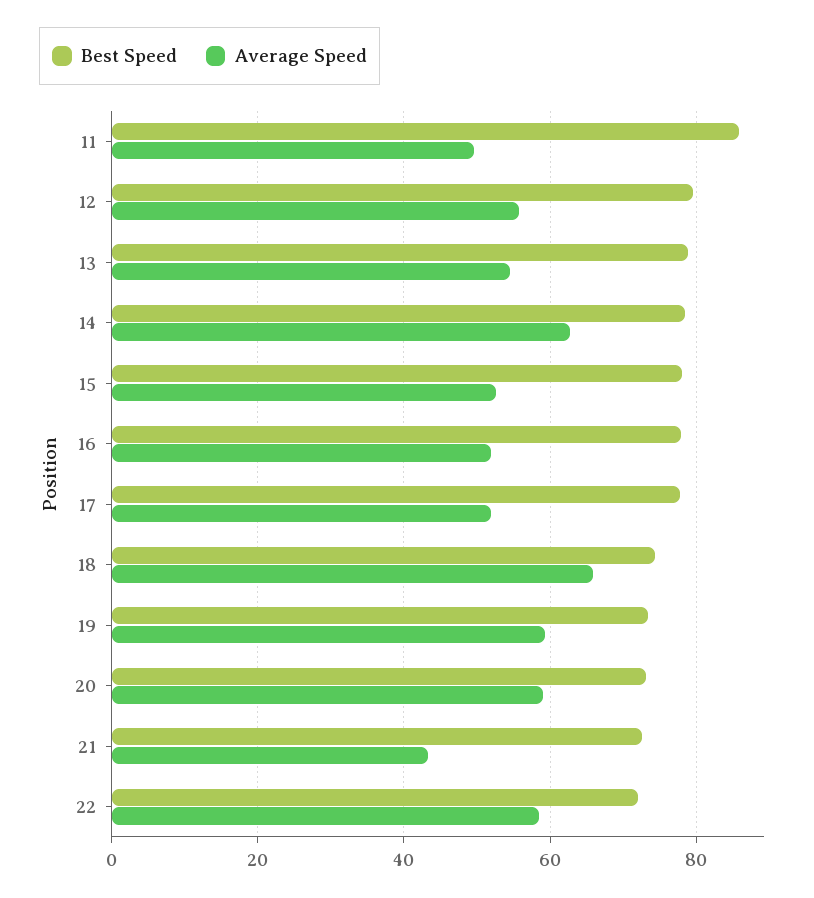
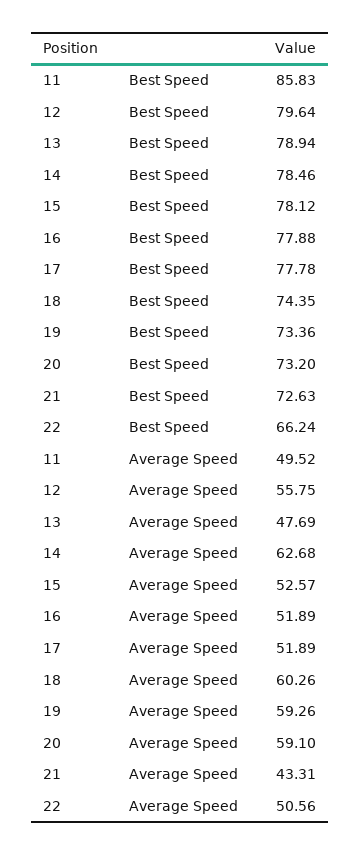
  {
    "Best Speed": {
      "11": 85.83,
      "12": 79.64,
      "13": 78.94,
      "14": 78.46,
      "15": 78.12,
      "16": 77.88,
      "17": 77.78,
      "18": 74.35,
      "19": 73.36,
      "20": 73.2,
      "21": 72.63,
-     "22": 72
+     "22": 66.24
    },
    "Average Speed": {
      "11": 49.52,
      "12": 55.75,
-     "13": 54,
+     "13": 47.69,
      "14": 62.68,
      "15": 52.57,
      "16": 51.89,
      "17": 51.89,
-     "18": 66,
+     "18": 60.26,
      "19": 59.26,
      "20": 59.1,
      "21": 43.31,
-     "22": 58
+     "22": 50.56
    }
  }

